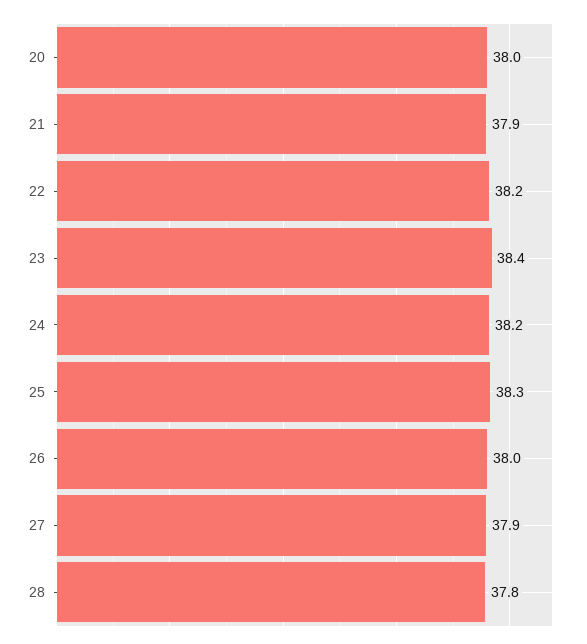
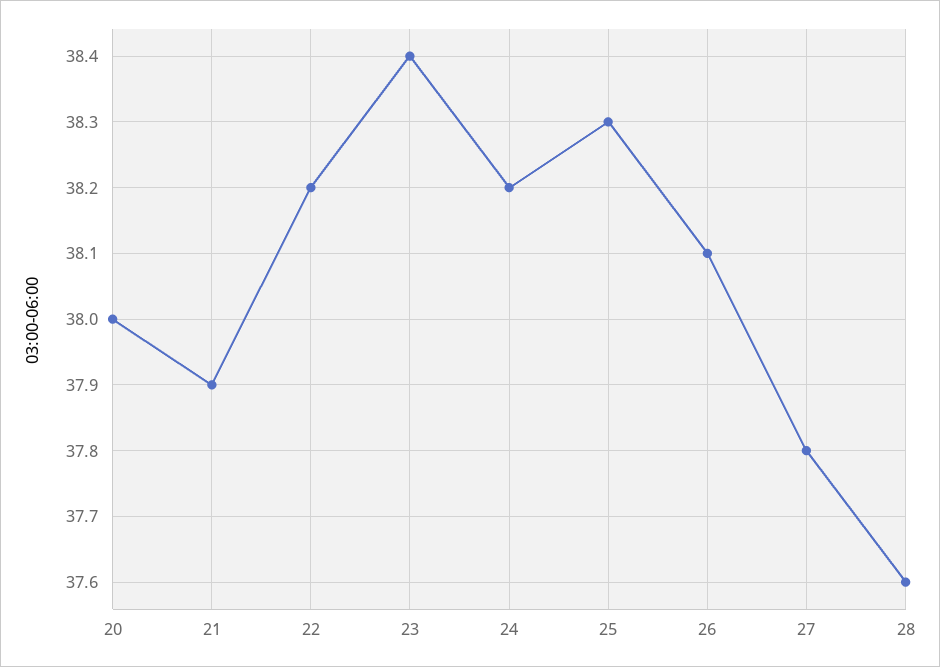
  {
    "20": 38,
    "21": 37.9,
    "22": 38.2,
    "23": 38.4,
    "24": 38.2,
    "25": 38.3,
-   "26": 38,
+   "26": 38.1,
-   "27": 37.9,
+   "27": 37.8,
-   "28": 37.8
+   "28": 37.6
  }

